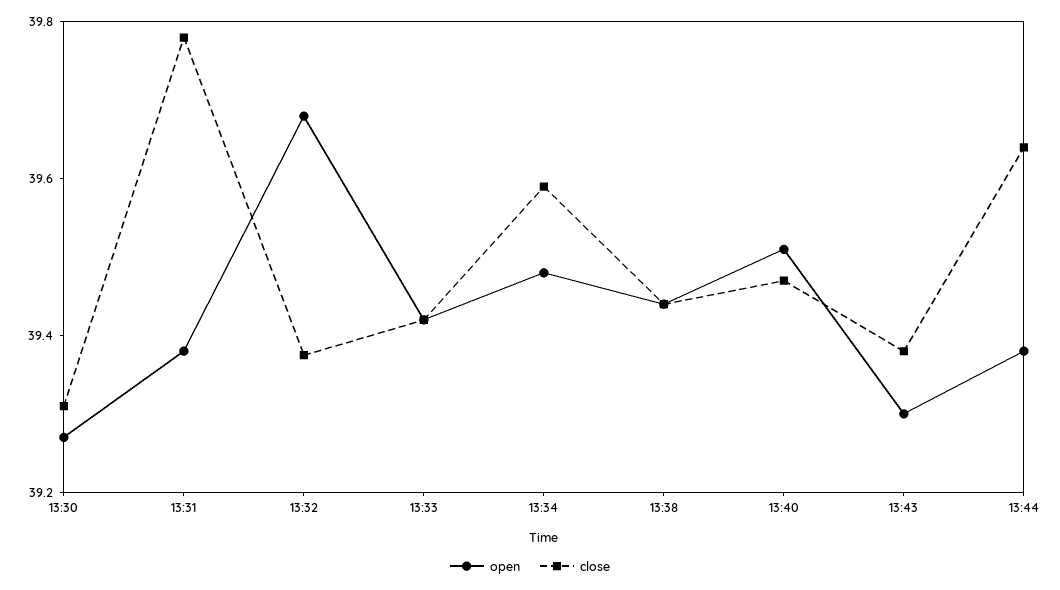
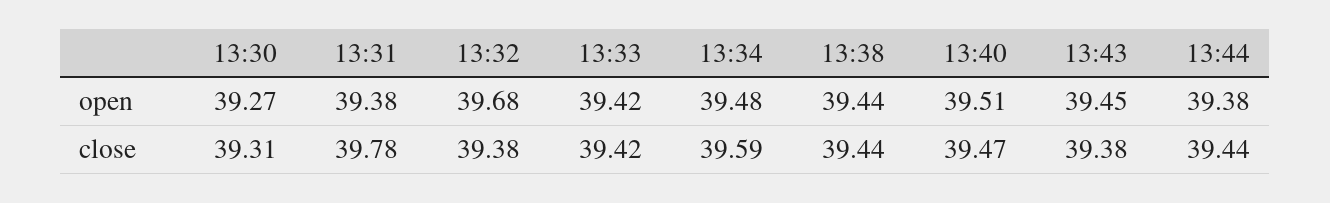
  {
    "open": {
      "13:30": 39.27,
      "13:31": 39.38,
      "13:32": 39.68,
      "13:33": 39.42,
      "13:34": 39.48,
      "13:38": 39.44,
      "13:40": 39.51,
-     "13:43": 39.3,
+     "13:43": 39.45,
      "13:44": 39.38
    },
    "close": {
      "13:30": 39.31,
      "13:31": 39.78,
      "13:32": 39.38,
      "13:33": 39.42,
      "13:34": 39.59,
      "13:38": 39.44,
      "13:40": 39.47,
      "13:43": 39.38,
-     "13:44": 39.65
+     "13:44": 39.44
    }
  }

